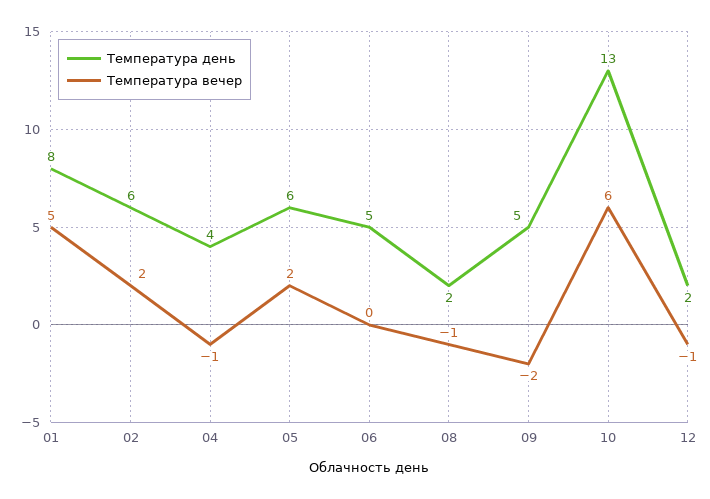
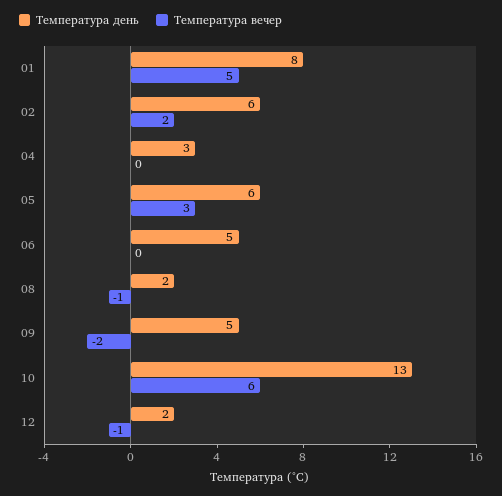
  {
    "Температура день": {
      "01": 8,
      "02": 6,
-     "04": 4,
+     "04": 3,
      "05": 6,
      "06": 5,
      "08": 2,
      "09": 5,
      "10": 13,
      "12": 2
    },
    "Температура вечер": {
      "01": 5,
      "02": 2,
-     "04": -1,
+     "04": 0,
-     "05": 2,
+     "05": 3,
      "06": 0,
      "08": -1,
      "09": -2,
      "10": 6,
      "12": -1
    }
  }

